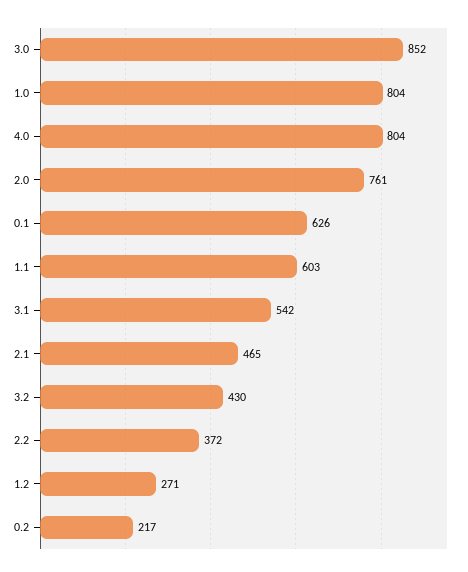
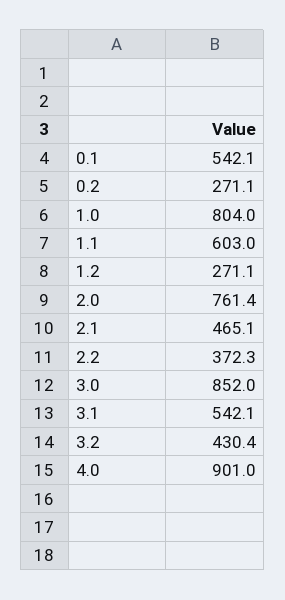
  {
    "3.0": 852,
    "1.0": 804,
-   "4.0": 804,
+   "4.0": 901,
    "2.0": 761.4,
-   "0.1": 626,
+   "0.1": 542.1,
    "1.1": 603,
    "3.1": 542.1,
    "2.1": 465.1,
    "3.2": 430.4,
    "2.2": 372.3,
    "1.2": 271.1,
-   "0.2": 217
+   "0.2": 271.1
  }

